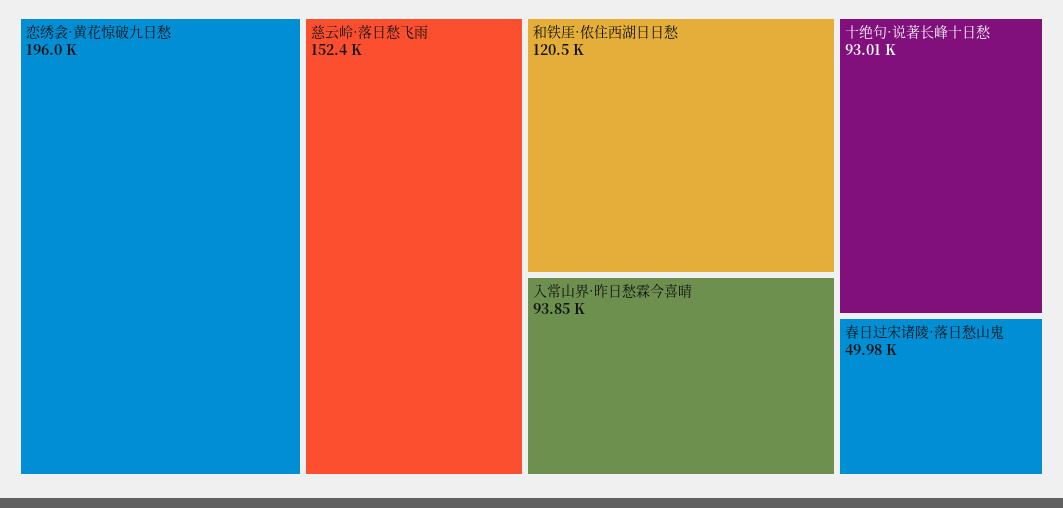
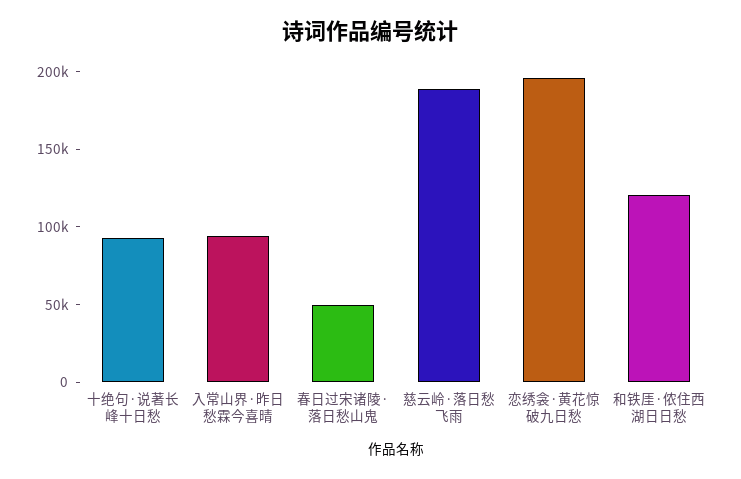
  {
    "恋绣衾·黄花惊破九日愁": 196000,
-   "慈云岭·落日愁飞雨": 152400,
+   "慈云岭·落日愁飞雨": 190000,
    "和铁厓·侬住西湖日日愁": 120500,
    "入常山界·昨日愁霖今喜晴": 93850,
    "十绝句·说著长峰十日愁": 93010,
    "春日过宋诸陵·落日愁山鬼": 49980
  }

